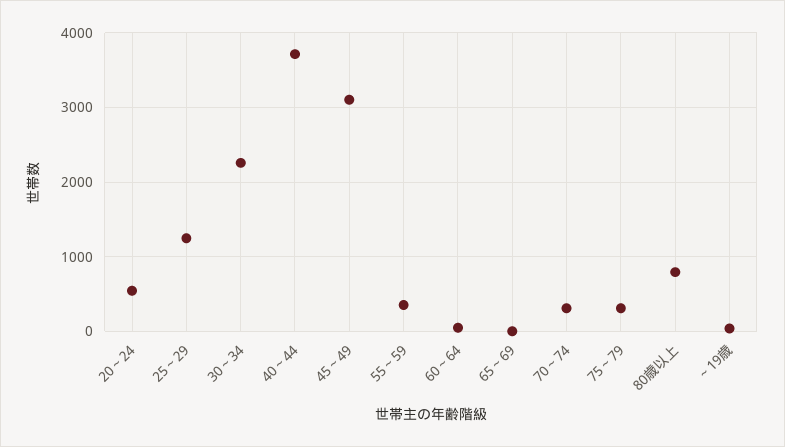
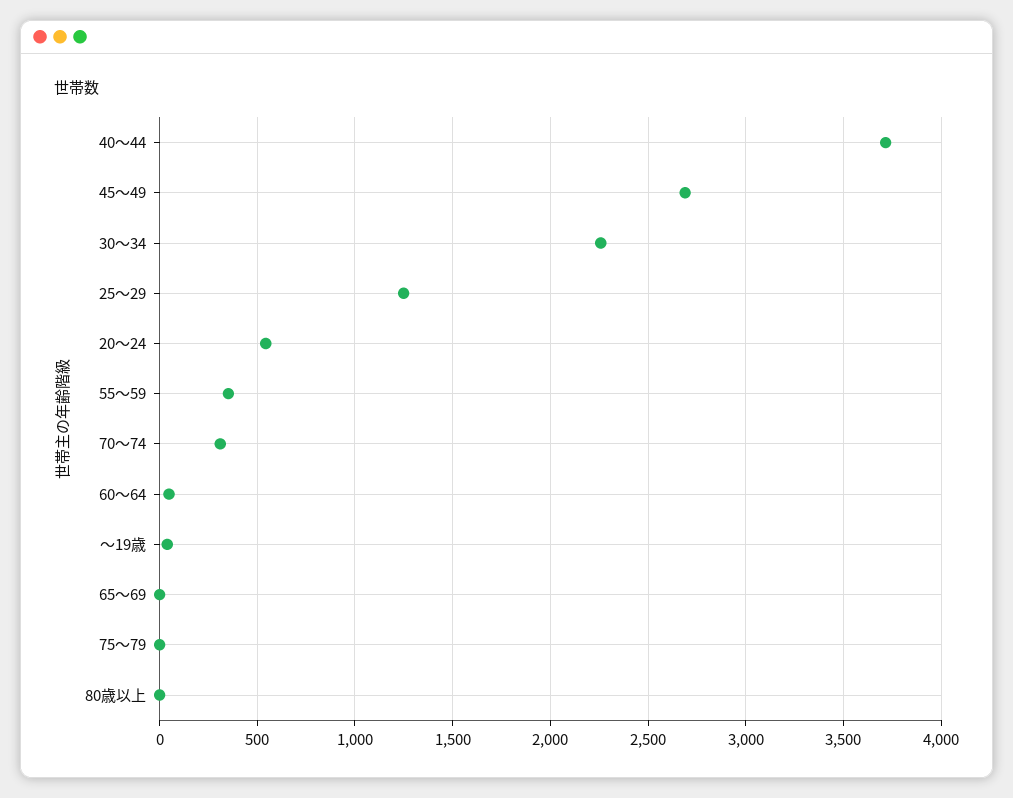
  {
    "20～24": 550,
    "25～29": 1250,
    "30～34": 2250,
    "40～44": 3700,
-   "45～49": 3100,
+   "45～49": 2700,
    "55～59": 350,
    "60～64": 50,
    "65～69": 0,
    "70～74": 300,
-   "75～79": 300,
+   "75～79": 0,
-   "80歳以上": 800,
+   "80歳以上": 0,
    "～19歳": 50
  }

